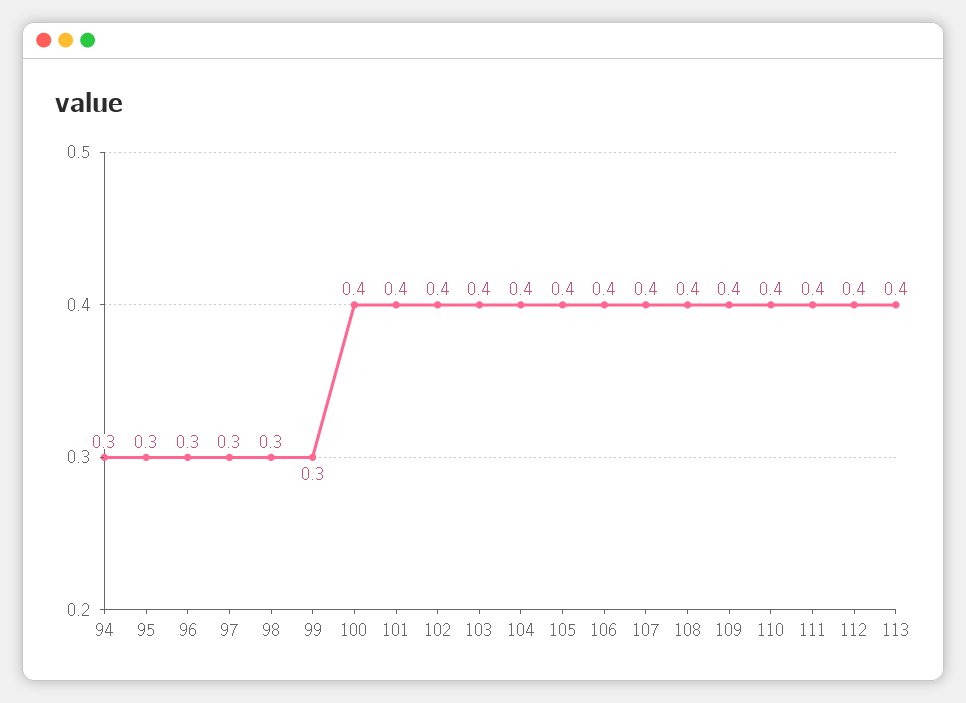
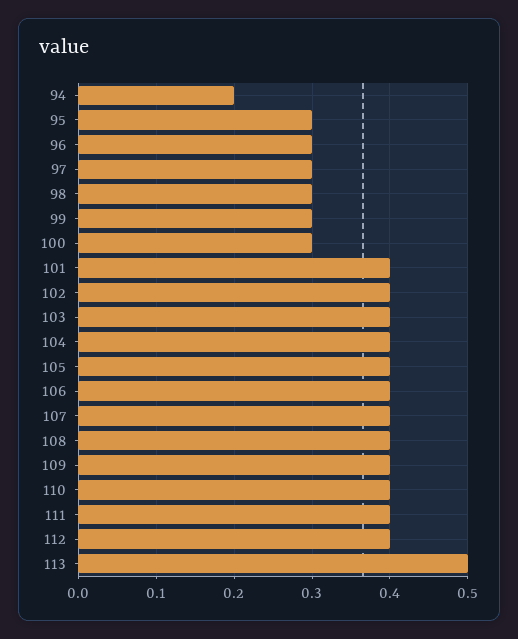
  {
-   "94": 0.3,
+   "94": 0.2,
    "95": 0.3,
    "96": 0.3,
    "97": 0.3,
    "98": 0.3,
    "99": 0.3,
-   "100": 0.4,
+   "100": 0.3,
    "101": 0.4,
    "102": 0.4,
    "103": 0.4,
    "104": 0.4,
    "105": 0.4,
    "106": 0.4,
    "107": 0.4,
    "108": 0.4,
    "109": 0.4,
    "110": 0.4,
    "111": 0.4,
    "112": 0.4,
-   "113": 0.4
+   "113": 0.5
  }

